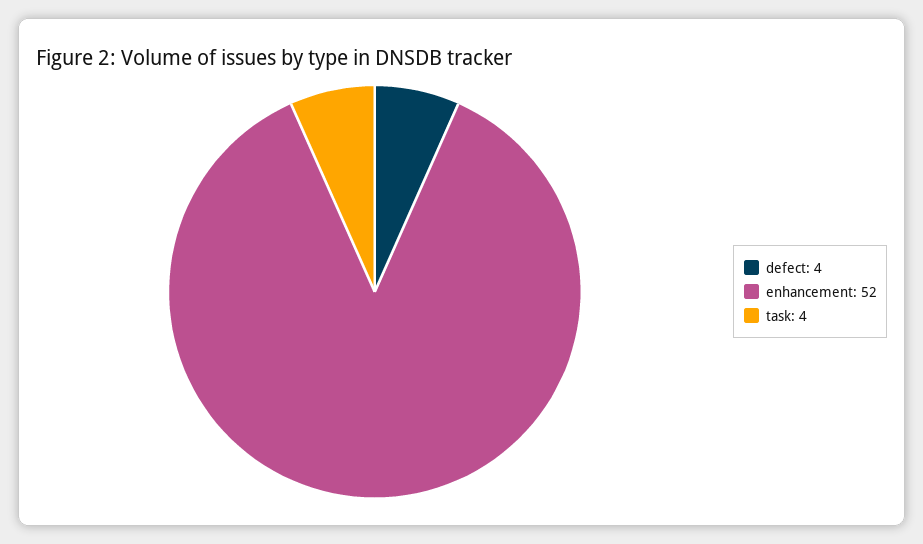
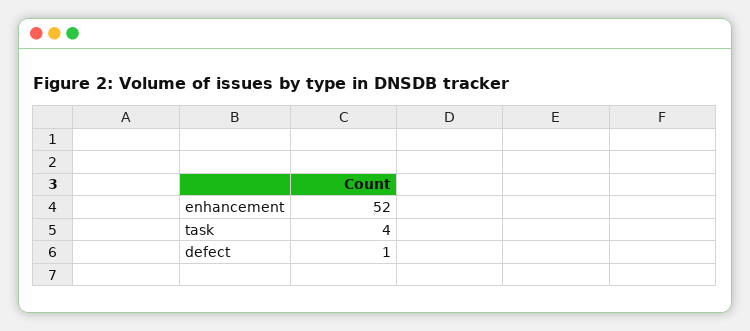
  {
-   "defect": 4,
+   "defect": 1,
    "enhancement": 52,
    "task": 4
  }

